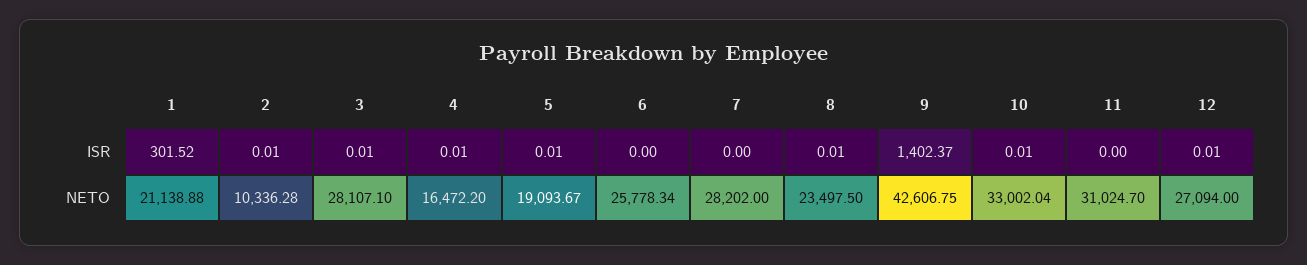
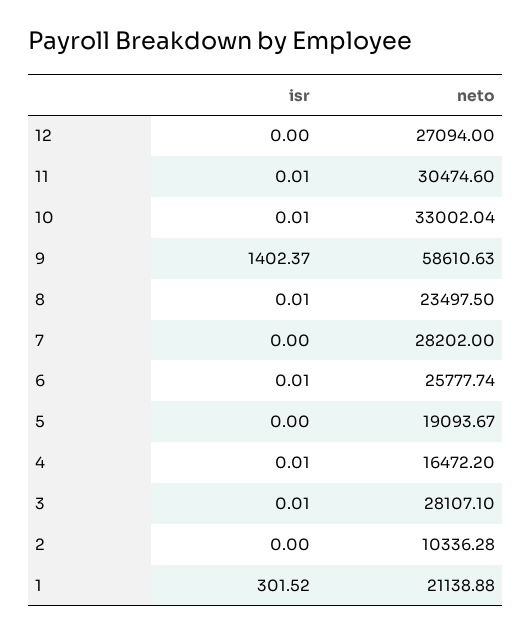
  {
    "1": {
      "ISR": 301.52,
      "NETO": 21138.88
    },
    "2": {
-     "ISR": 0.01,
+     "ISR": 0,
      "NETO": 10336.28
    },
    "3": {
      "ISR": 0.01,
      "NETO": 28107.1
    },
    "4": {
      "ISR": 0.01,
      "NETO": 16472.2
    },
    "5": {
-     "ISR": 0.01,
+     "ISR": 0,
      "NETO": 19093.67
    },
    "6": {
-     "ISR": 0,
+     "ISR": 0.01,
-     "NETO": 25778.34
+     "NETO": 25777.74
    },
    "7": {
      "ISR": 0,
      "NETO": 28202
    },
    "8": {
      "ISR": 0.01,
      "NETO": 23497.5
    },
    "9": {
      "ISR": 1402.37,
-     "NETO": 42606.75
+     "NETO": 58610.63
    },
    "10": {
      "ISR": 0.01,
      "NETO": 33002.04
    },
    "11": {
-     "ISR": 0,
+     "ISR": 0.01,
-     "NETO": 31024.7
+     "NETO": 30474.6
    },
    "12": {
-     "ISR": 0.01,
+     "ISR": 0,
      "NETO": 27094
    }
  }

